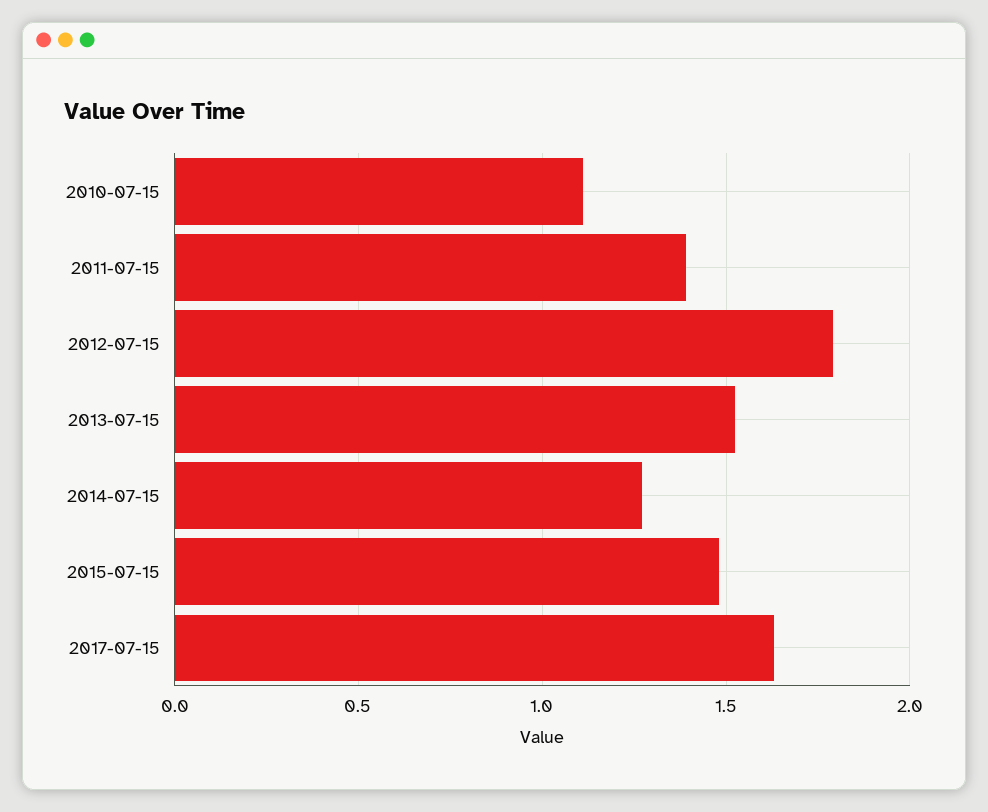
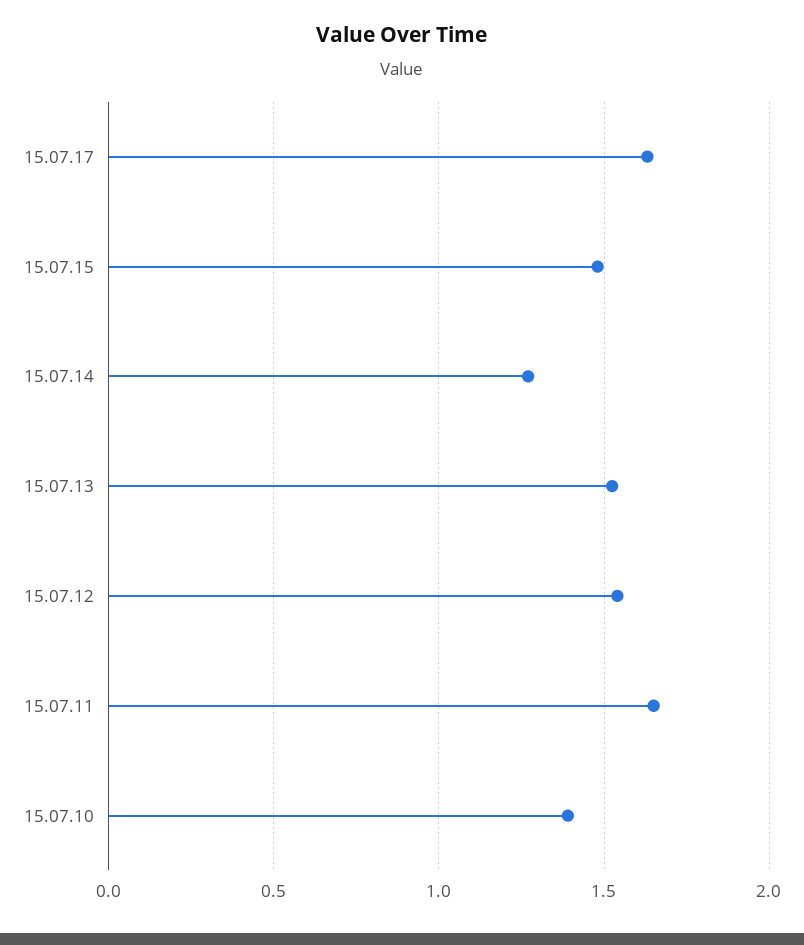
  {
-   "2010-07-15": 1.1,
+   "2010-07-15": 1.4,
-   "2011-07-15": 1.4,
+   "2011-07-15": 1.65,
-   "2012-07-15": 1.8,
+   "2012-07-15": 1.55,
    "2013-07-15": 1.5,
    "2014-07-15": 1.25,
    "2015-07-15": 1.5,
    "2017-07-15": 1.65
  }

